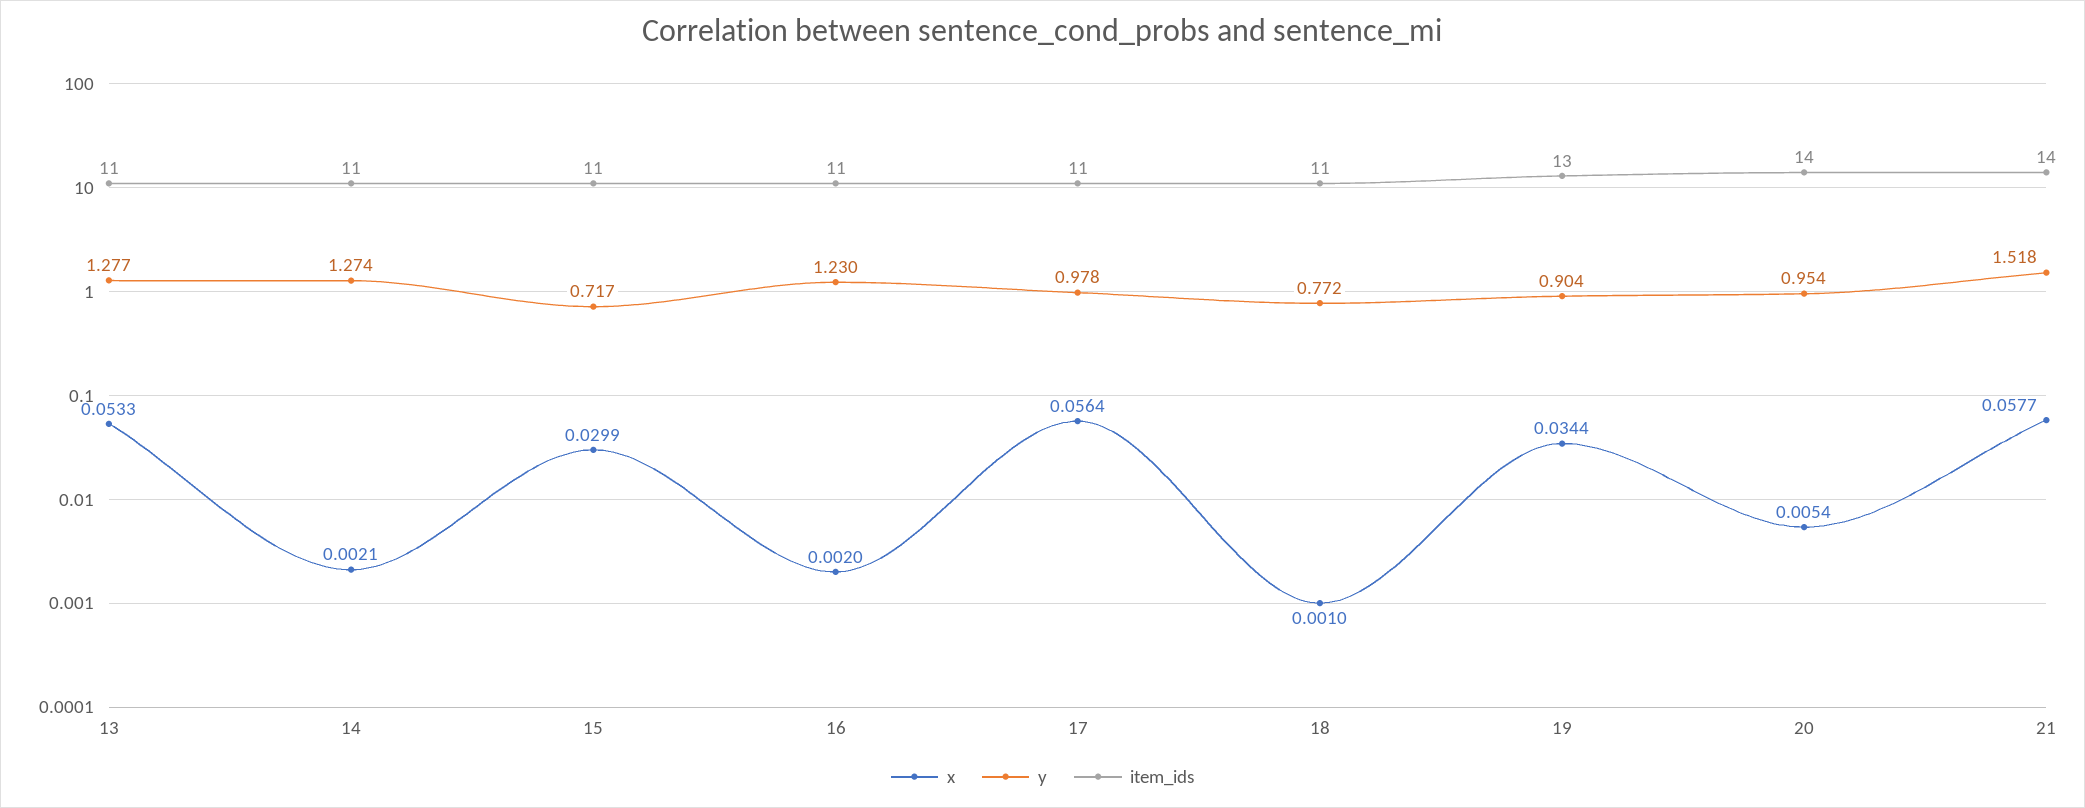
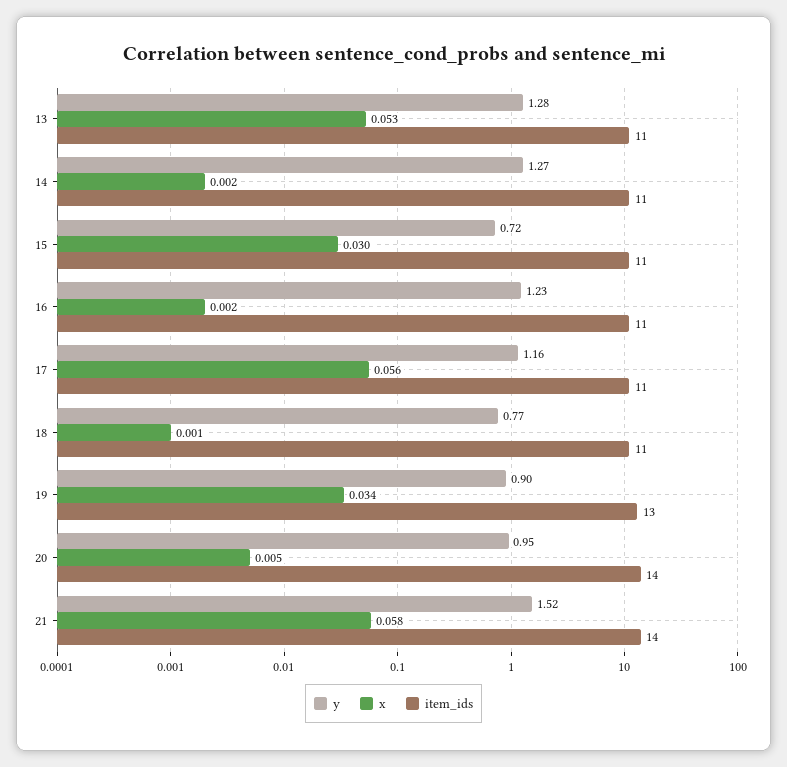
  {
    "x": {
      "13": 0.0533,
      "14": 0.0021,
      "15": 0.0299,
      "16": 0.002,
      "17": 0.0564,
      "18": 0.001,
      "19": 0.0344,
      "20": 0.0054,
      "21": 0.0577
    },
    "y": {
      "13": 1.277,
      "14": 1.274,
      "15": 0.717,
      "16": 1.23,
-     "17": 0.978,
+     "17": 1.16,
      "18": 0.772,
      "19": 0.904,
      "20": 0.954,
      "21": 1.518
    },
    "item_ids": {
      "13": 11,
      "14": 11,
      "15": 11,
      "16": 11,
      "17": 11,
      "18": 11,
      "19": 13,
      "20": 14,
      "21": 14
    }
  }

